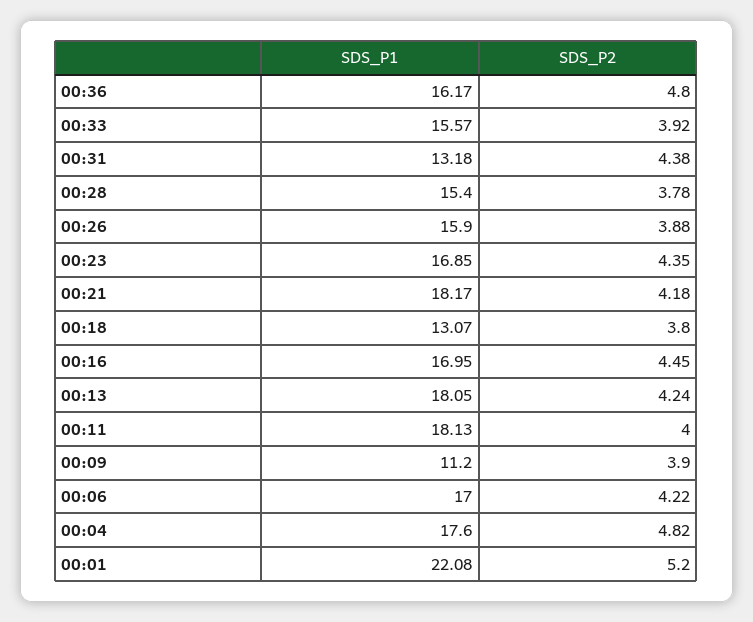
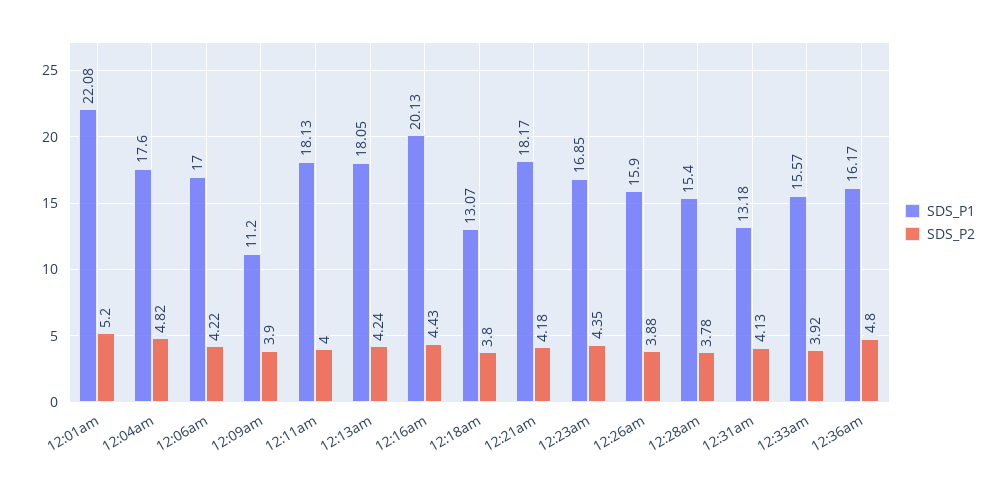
  {
    "SDS_P1": {
      "00:36": 16.17,
      "00:33": 15.57,
      "00:31": 13.18,
      "00:28": 15.4,
      "00:26": 15.9,
      "00:23": 16.85,
      "00:21": 18.17,
      "00:18": 13.07,
-     "00:16": 16.95,
+     "00:16": 20.13,
      "00:13": 18.05,
      "00:11": 18.13,
      "00:09": 11.2,
      "00:06": 17,
      "00:04": 17.6,
      "00:01": 22.08
    },
    "SDS_P2": {
      "00:36": 4.8,
      "00:33": 3.92,
-     "00:31": 4.38,
+     "00:31": 4.13,
      "00:28": 3.78,
      "00:26": 3.88,
      "00:23": 4.35,
      "00:21": 4.18,
      "00:18": 3.8,
-     "00:16": 4.45,
+     "00:16": 4.43,
      "00:13": 4.24,
      "00:11": 4,
      "00:09": 3.9,
      "00:06": 4.22,
      "00:04": 4.82,
      "00:01": 5.2
    }
  }

